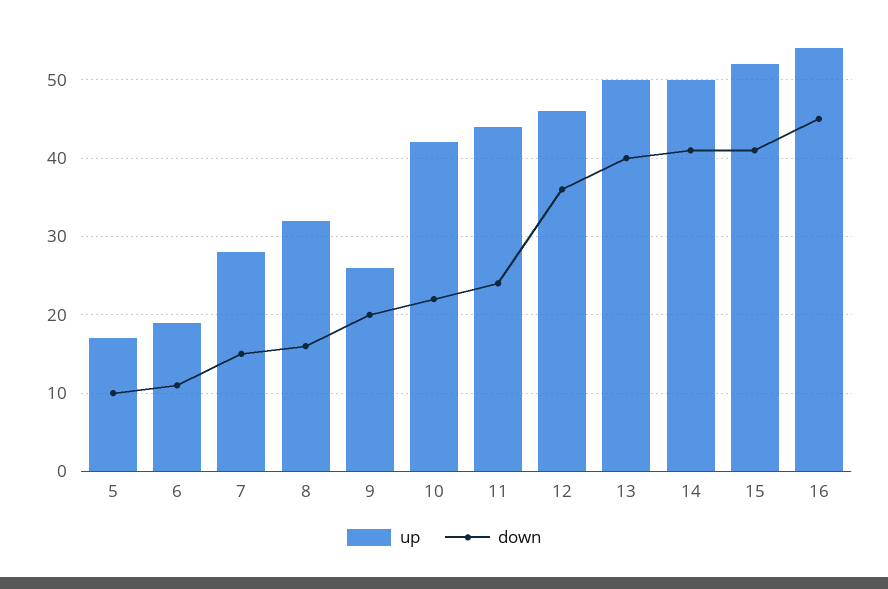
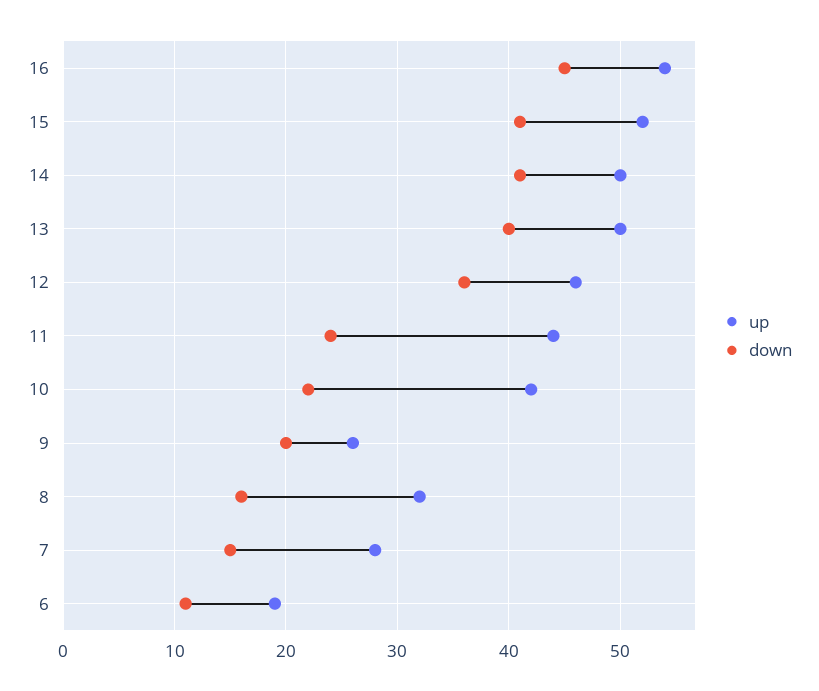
  {
    "up": {
-     "5": 17,
      "6": 19,
      "7": 28,
      "8": 32,
      "9": 26,
      "10": 42,
      "11": 44,
      "12": 46,
      "13": 50,
      "14": 50,
      "15": 52,
      "16": 54
    },
    "down": {
-     "5": 10,
      "6": 11,
      "7": 15,
      "8": 16,
      "9": 20,
      "10": 22,
      "11": 24,
      "12": 36,
      "13": 40,
      "14": 41,
      "15": 41,
      "16": 45
    }
  }

